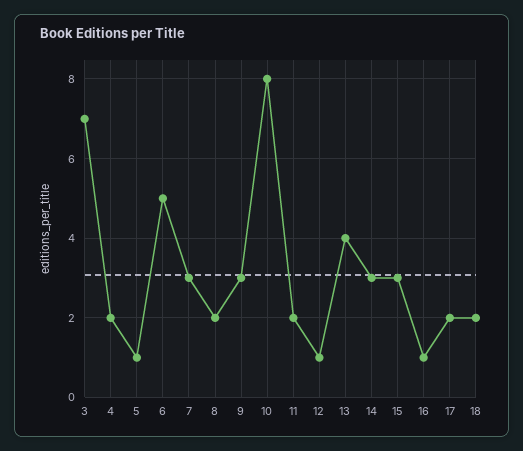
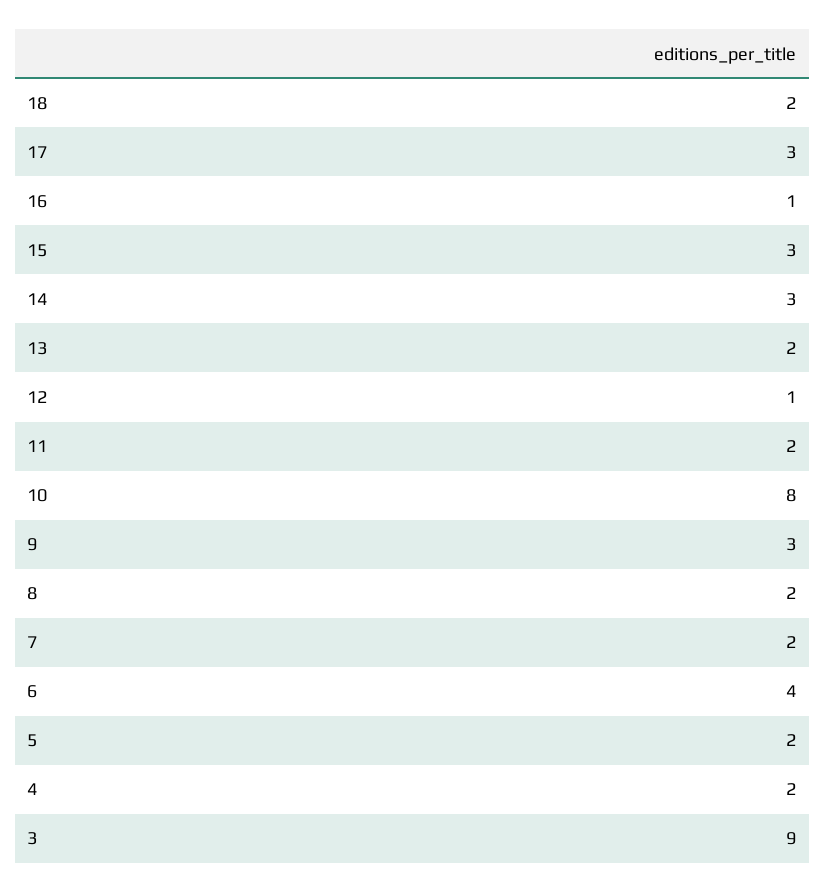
  {
-   "3": 7,
+   "3": 9,
    "4": 2,
-   "5": 1,
+   "5": 2,
-   "6": 5,
+   "6": 4,
-   "7": 3,
+   "7": 2,
    "8": 2,
    "9": 3,
    "10": 8,
    "11": 2,
    "12": 1,
-   "13": 4,
+   "13": 2,
    "14": 3,
    "15": 3,
    "16": 1,
-   "17": 2,
+   "17": 3,
    "18": 2
  }

